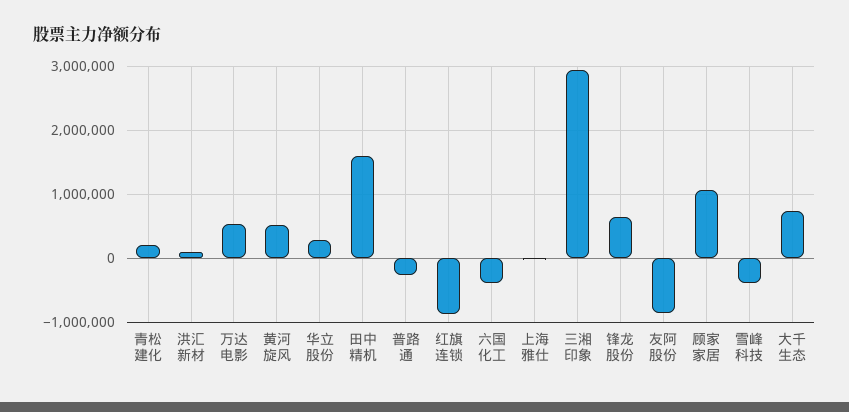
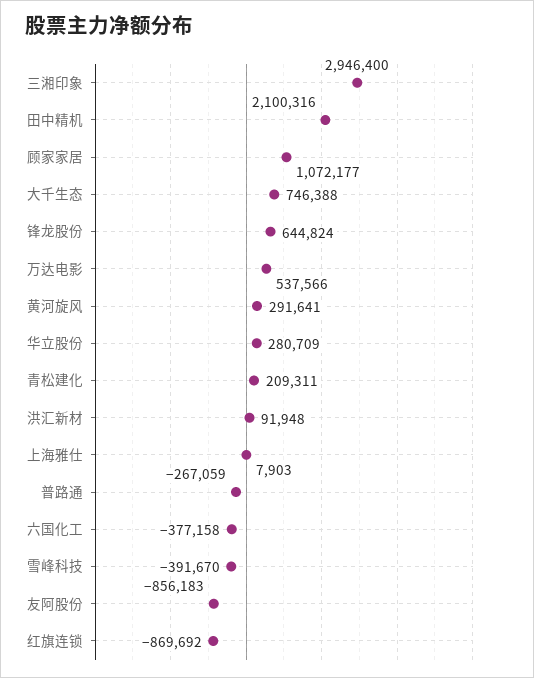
  {
    "青松建化": 209311,
    "洪汇新材": 91948,
    "万达电影": 537566,
-   "黄河旋风": 500000,
+   "黄河旋风": 291641,
    "华立股份": 280709,
-   "田中精机": 1600000,
+   "田中精机": 2100316,
    "普路通": -267059,
    "红旗连锁": -869692,
    "六国化工": -377158,
    "上海雅仕": 7903,
    "三湘印象": 2946400,
    "锋龙股份": 644824,
    "友阿股份": -856183,
    "顾家家居": 1072177,
    "雪峰科技": -391670,
    "大千生态": 746388
  }

